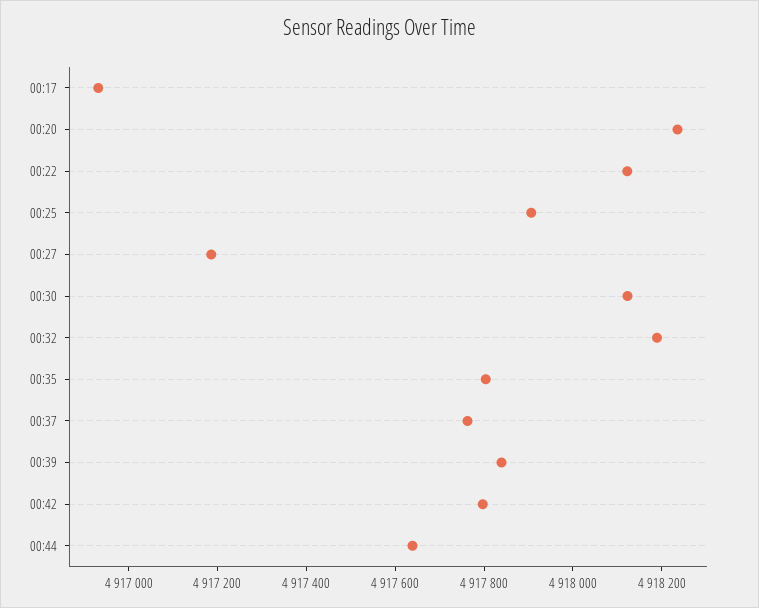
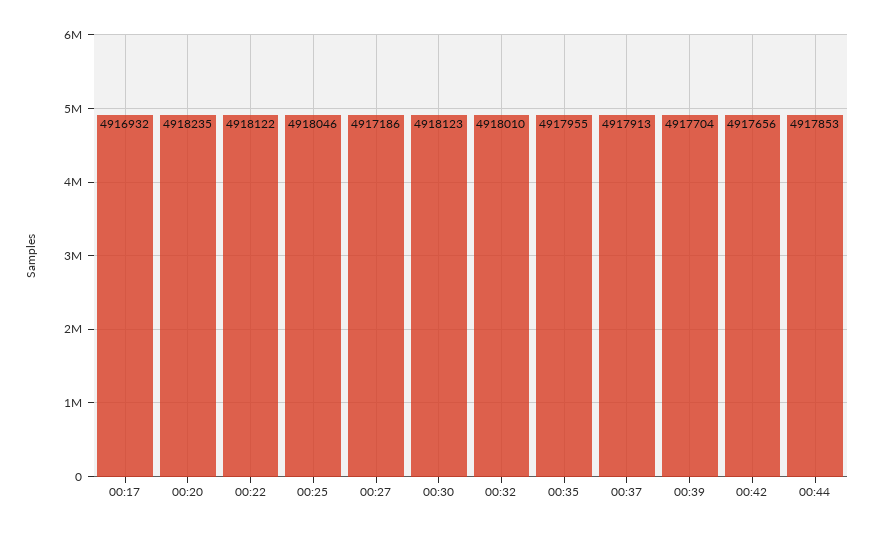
  {
    "00:17": 4916932,
    "00:20": 4918235,
    "00:22": 4918122,
-   "00:25": 4917900,
+   "00:25": 4918046,
    "00:27": 4917186,
    "00:30": 4918123,
-   "00:32": 4918200,
+   "00:32": 4918010,
-   "00:35": 4917800,
+   "00:35": 4917955,
-   "00:37": 4917750,
+   "00:37": 4917913,
-   "00:39": 4917850,
+   "00:39": 4917704,
-   "00:42": 4917800,
+   "00:42": 4917656,
-   "00:44": 4917650
+   "00:44": 4917853
  }

